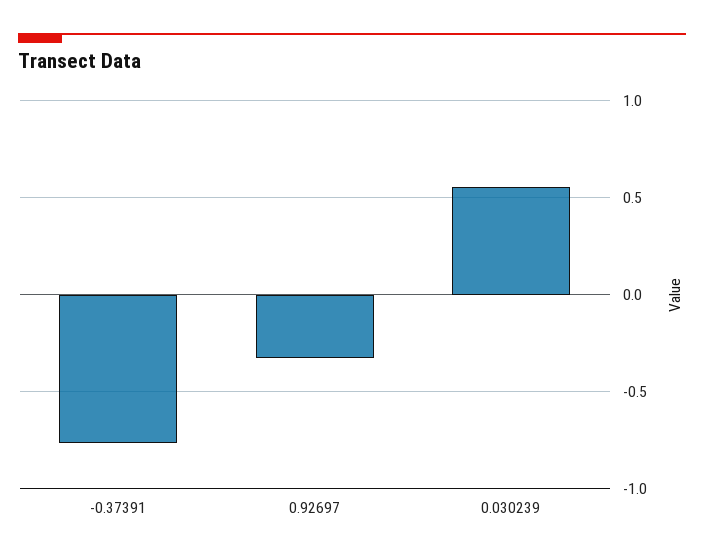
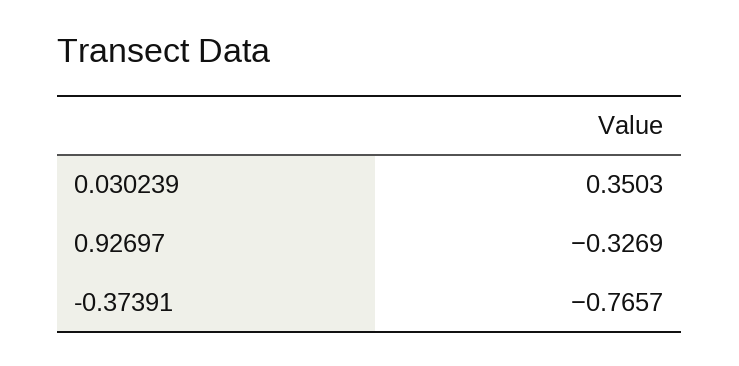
  {
    "-0.37391": -0.7657,
    "0.92697": -0.3269,
-   "0.030239": 0.55
+   "0.030239": 0.3503
  }

